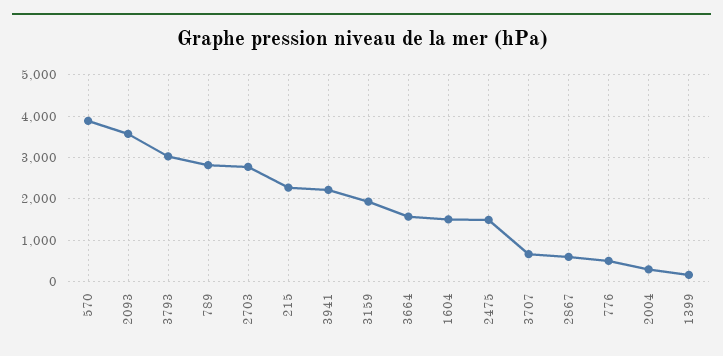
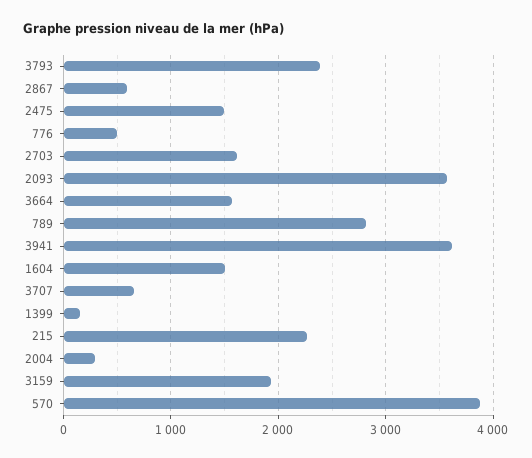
  {
    "570": 3900,
    "2093": 3600,
-   "3793": 3000,
+   "3793": 2400,
    "789": 2800,
-   "2703": 2800,
+   "2703": 1600,
    "215": 2300,
-   "3941": 2200,
+   "3941": 3600,
    "3159": 1900,
    "3664": 1600,
    "1604": 1500,
    "2475": 1500,
    "3707": 700,
    "2867": 600,
    "776": 500,
    "2004": 300,
    "1399": 200
  }

